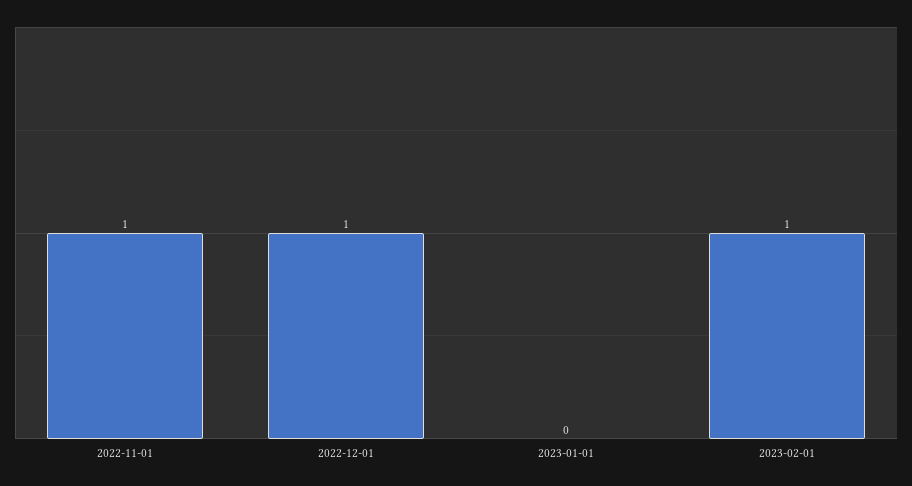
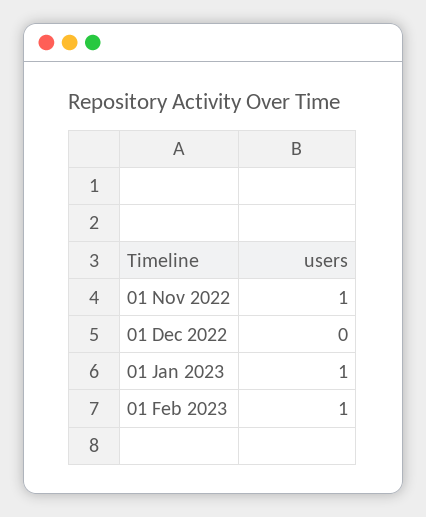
  {
    "2022-11-01": 1,
-   "2022-12-01": 1,
+   "2022-12-01": 0,
-   "2023-01-01": 0,
+   "2023-01-01": 1,
    "2023-02-01": 1
  }

